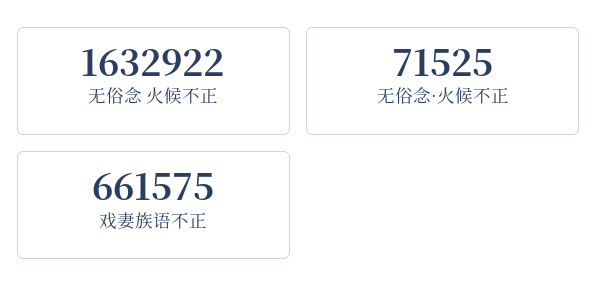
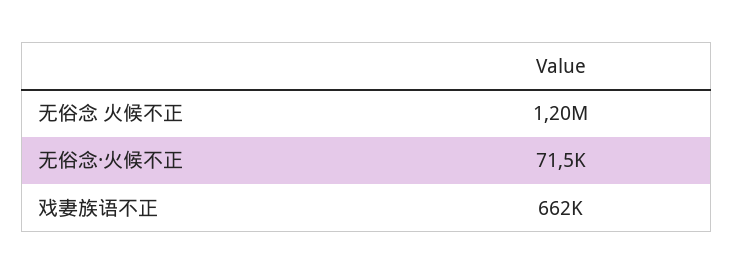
  {
-   "无俗念 火候不正": 1632922,
+   "无俗念 火候不正": 1200000,
    "无俗念·火候不正": 71525,
    "戏妻族语不正": 661575
  }

